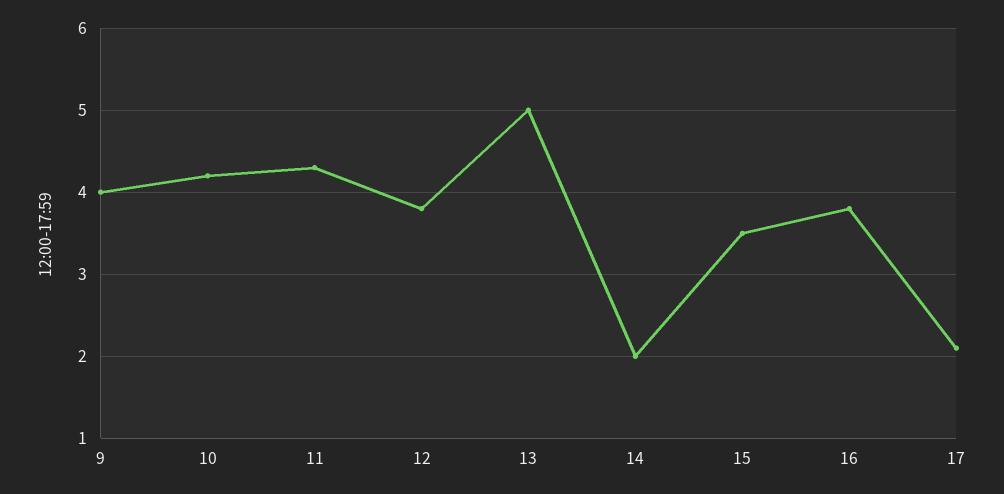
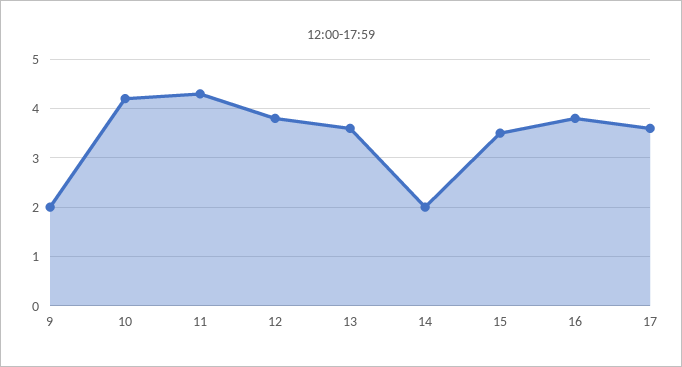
  {
-   "9": 4,
+   "9": 2,
    "10": 4.2,
    "11": 4.3,
    "12": 3.8,
-   "13": 5,
+   "13": 3.5,
    "14": 2,
    "15": 3.5,
    "16": 3.8,
-   "17": 2.1
+   "17": 3.5
  }

